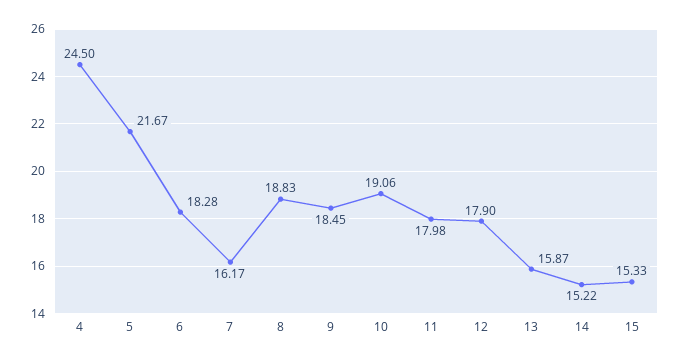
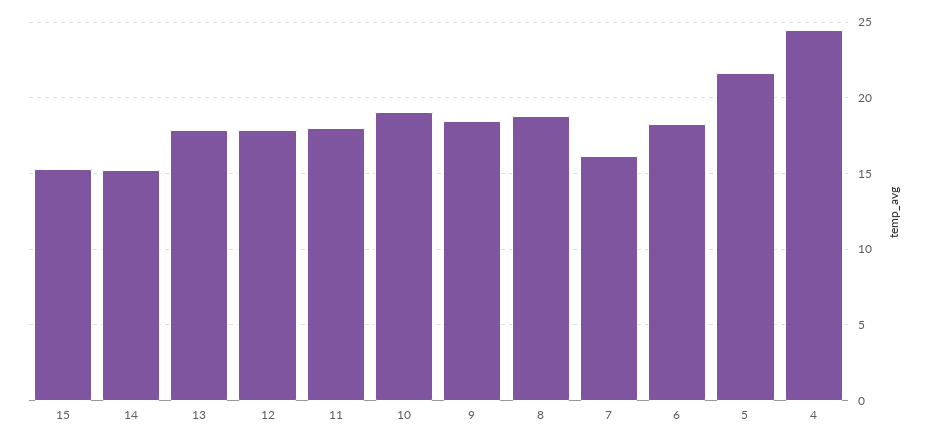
  {
    "4": 24.5,
    "5": 21.67,
    "6": 18.28,
    "7": 16.17,
    "8": 18.83,
    "9": 18.45,
    "10": 19.06,
    "11": 17.98,
    "12": 17.9,
-   "13": 15.87,
+   "13": 18,
    "14": 15.22,
    "15": 15.33
  }

